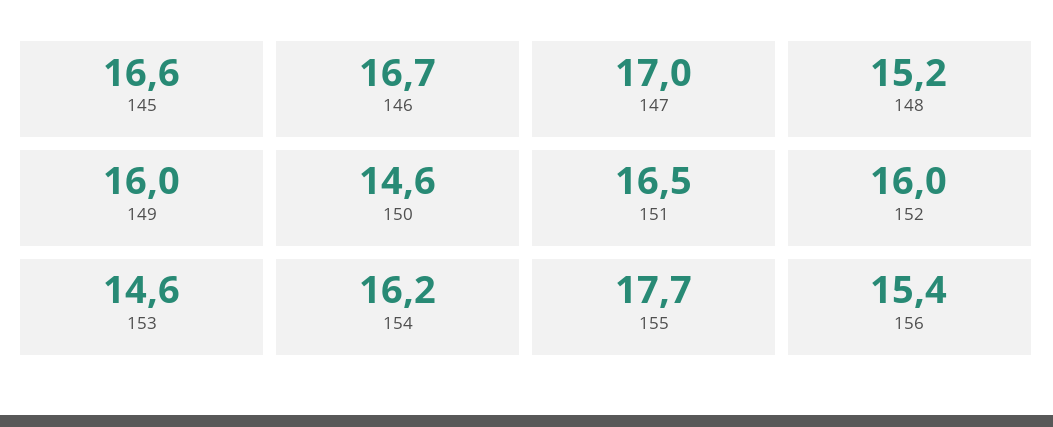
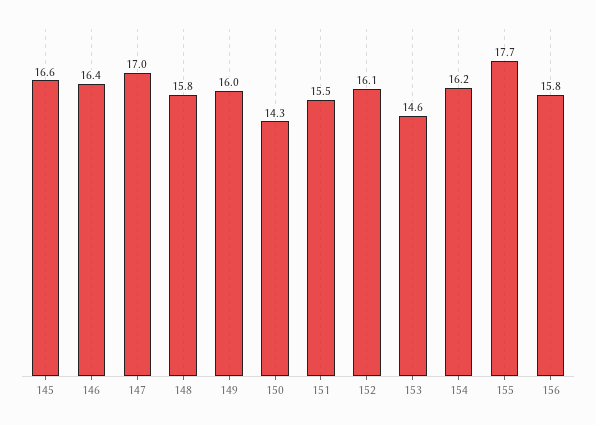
  {
    "145": 16.6,
-   "146": 16.7,
+   "146": 16.4,
    "147": 17,
-   "148": 15.2,
+   "148": 15.8,
    "149": 16,
-   "150": 14.6,
+   "150": 14.3,
-   "151": 16.5,
+   "151": 15.5,
-   "152": 16,
+   "152": 16.1,
    "153": 14.6,
    "154": 16.2,
    "155": 17.7,
-   "156": 15.4
+   "156": 15.8
  }

